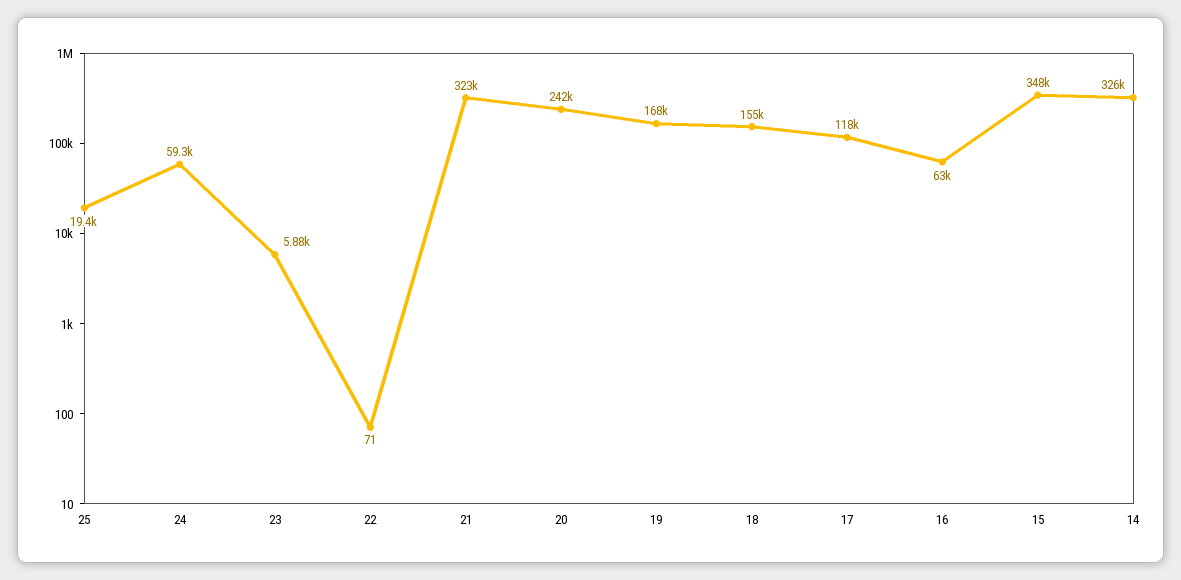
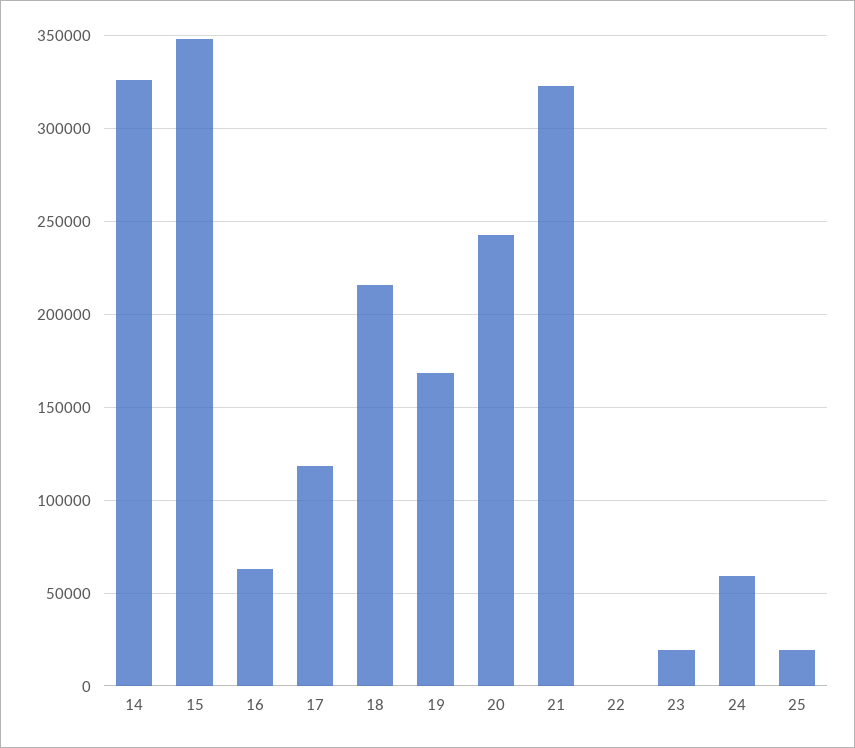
  {
    "25": 19400,
    "24": 59300,
-   "23": 5880,
+   "23": 20000,
    "22": 71,
    "21": 323000,
    "20": 242000,
    "19": 168000,
-   "18": 155000,
+   "18": 215000,
    "17": 118000,
    "16": 63000,
    "15": 348000,
    "14": 326000
  }

